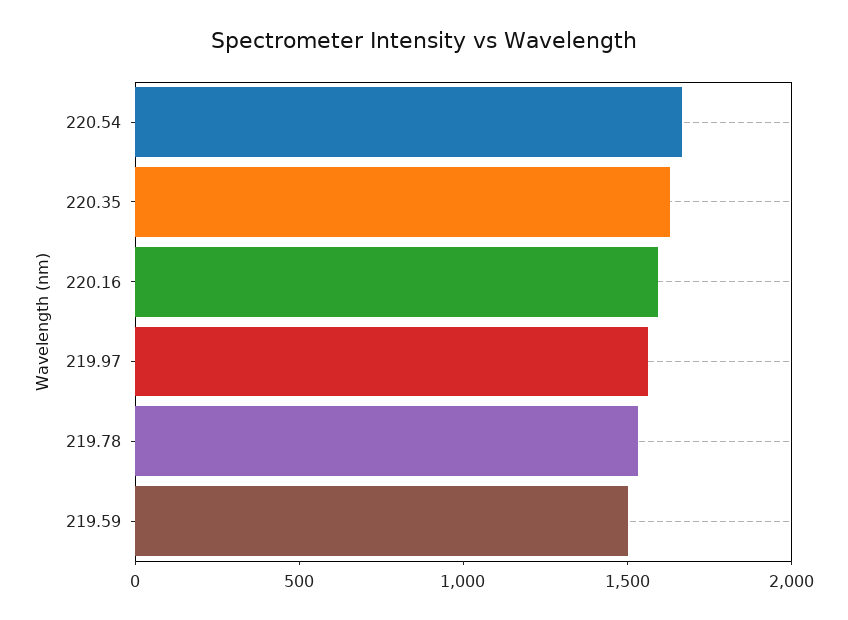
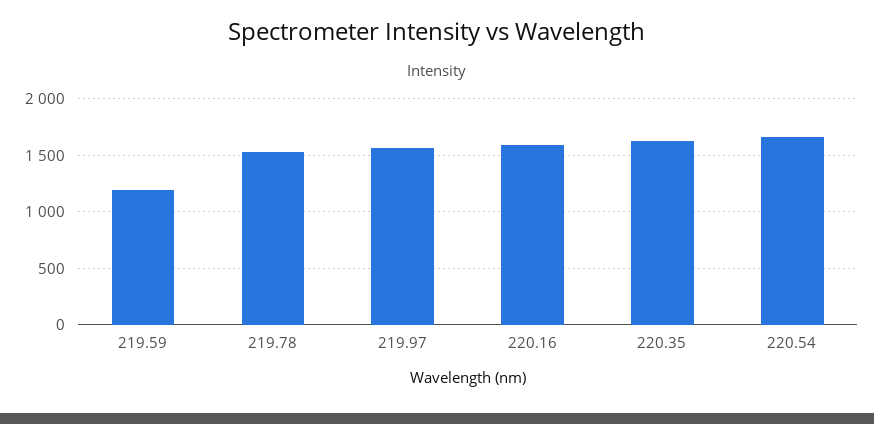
  {
    "220.54": 1700,
    "220.35": 1600,
    "220.16": 1600,
    "219.97": 1600,
    "219.78": 1500,
-   "219.59": 1500
+   "219.59": 1200
  }

